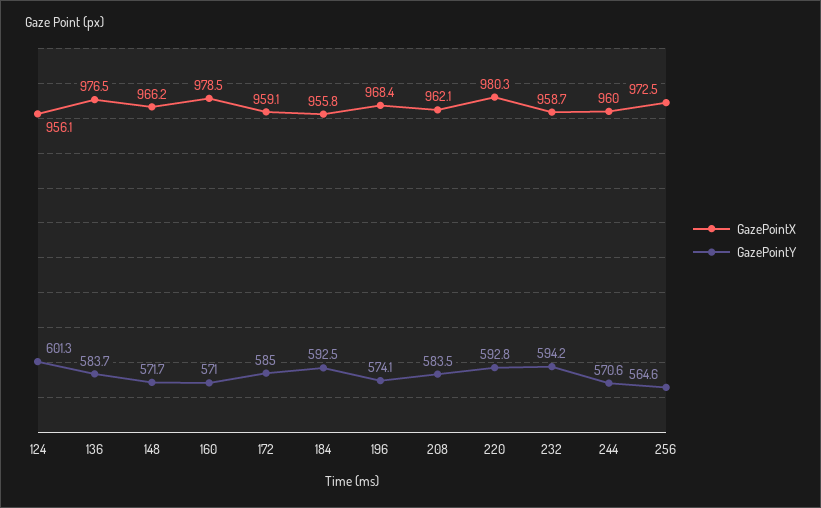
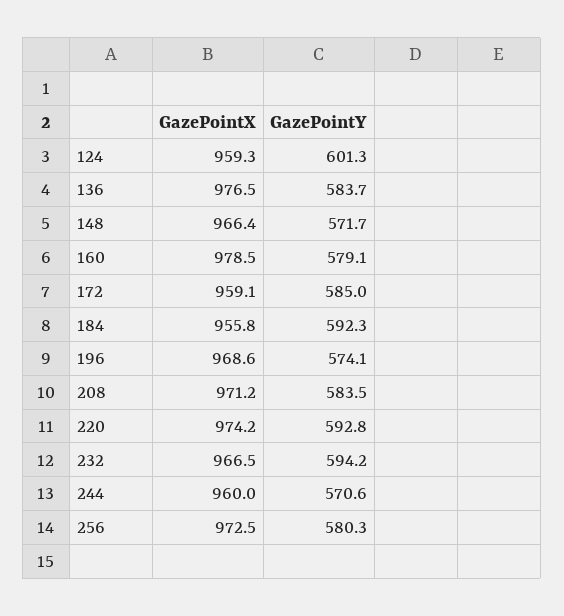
  {
    "GazePointX": {
-     "124": 956.1,
+     "124": 959.3,
      "136": 976.5,
-     "148": 966.2,
+     "148": 966.4,
      "160": 978.5,
      "172": 959.1,
      "184": 955.8,
-     "196": 968.4,
+     "196": 968.6,
-     "208": 962.1,
+     "208": 971.2,
-     "220": 980.3,
+     "220": 974.2,
-     "232": 958.7,
+     "232": 966.5,
      "244": 960,
      "256": 972.5
    },
    "GazePointY": {
      "124": 601.3,
      "136": 583.7,
      "148": 571.7,
-     "160": 571,
+     "160": 579.1,
      "172": 585,
-     "184": 592.5,
+     "184": 592.3,
      "196": 574.1,
      "208": 583.5,
      "220": 592.8,
      "232": 594.2,
      "244": 570.6,
-     "256": 564.6
+     "256": 580.3
    }
  }

